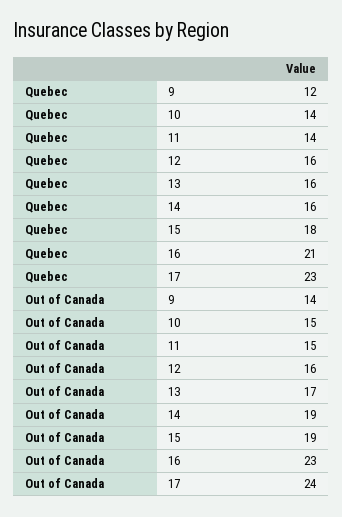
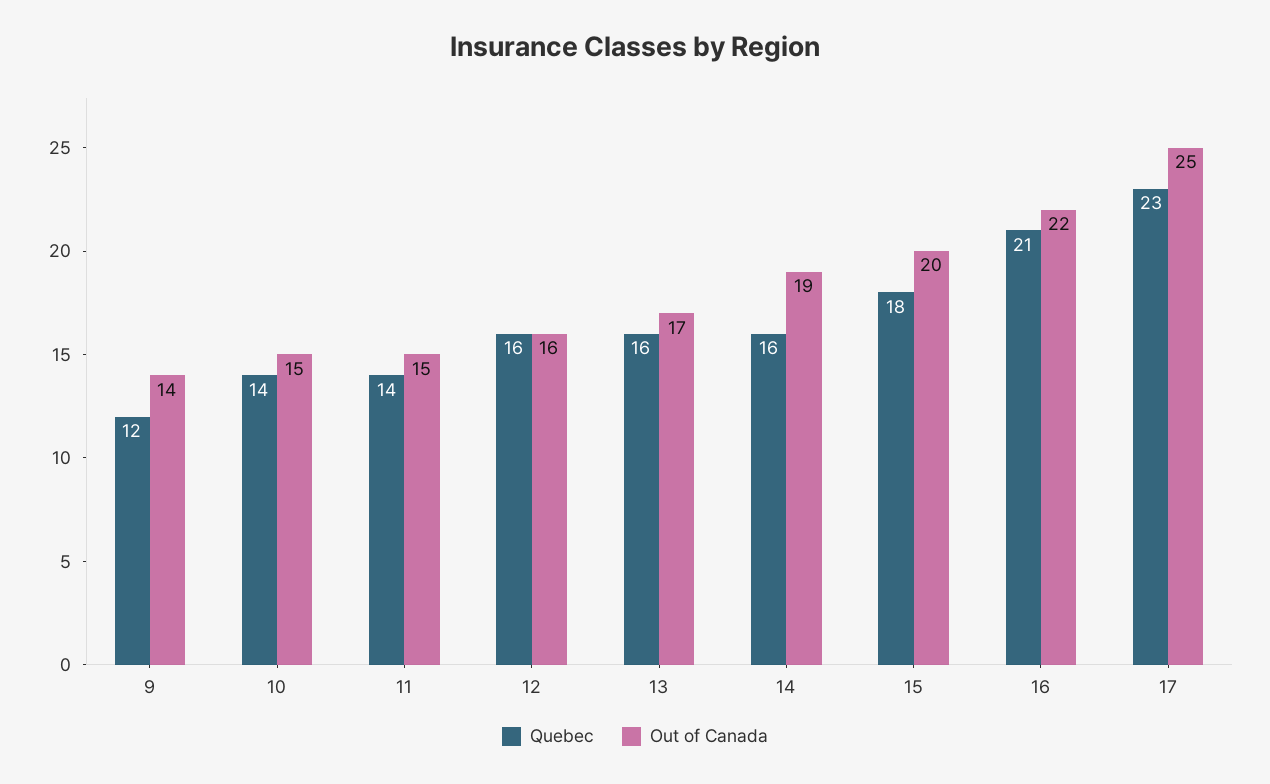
  {
    "Quebec": {
      "9": 12,
      "10": 14,
      "11": 14,
      "12": 16,
      "13": 16,
      "14": 16,
      "15": 18,
      "16": 21,
      "17": 23
    },
    "Out of Canada": {
      "9": 14,
      "10": 15,
      "11": 15,
      "12": 16,
      "13": 17,
      "14": 19,
-     "15": 19,
+     "15": 20,
-     "16": 23,
+     "16": 22,
-     "17": 24
+     "17": 25
    }
  }

